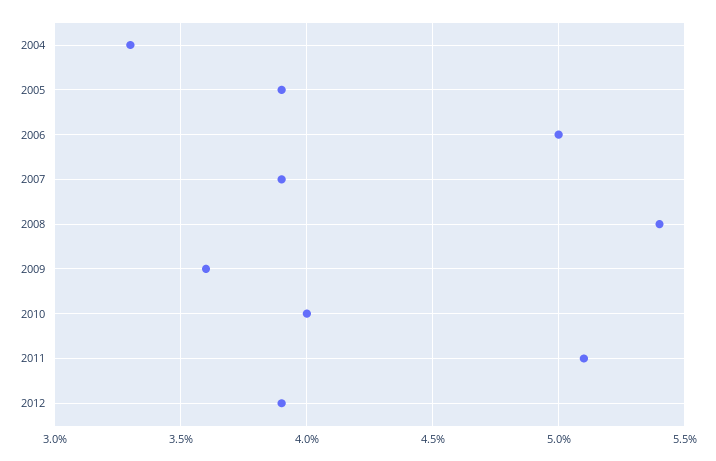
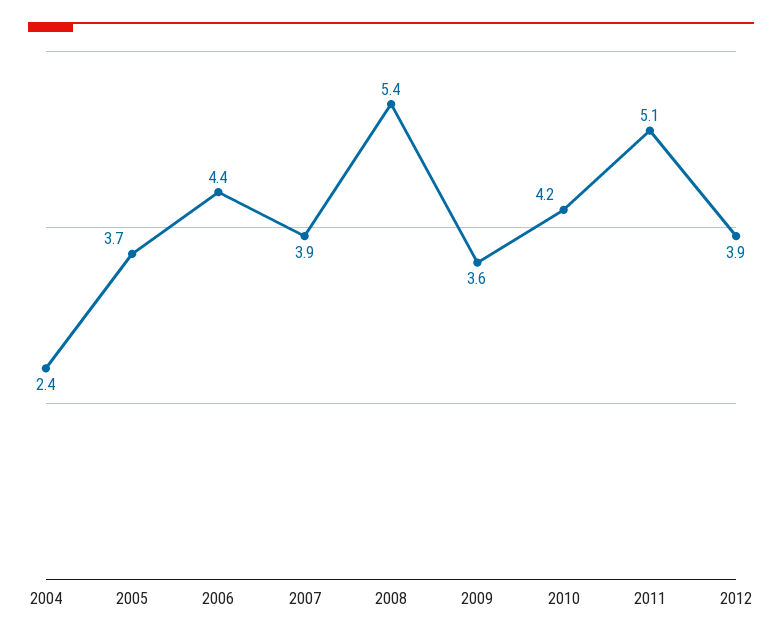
  {
-   "2004": 3.3,
+   "2004": 2.4,
-   "2005": 3.9,
+   "2005": 3.7,
-   "2006": 5,
+   "2006": 4.4,
    "2007": 3.9,
    "2008": 5.4,
    "2009": 3.6,
-   "2010": 4,
+   "2010": 4.2,
    "2011": 5.1,
    "2012": 3.9
  }

